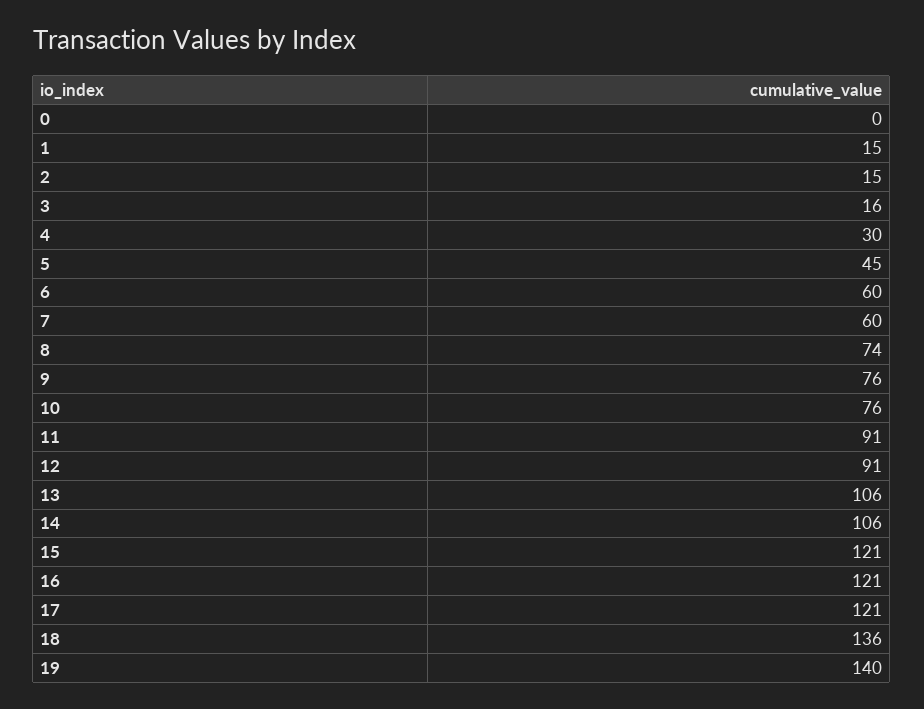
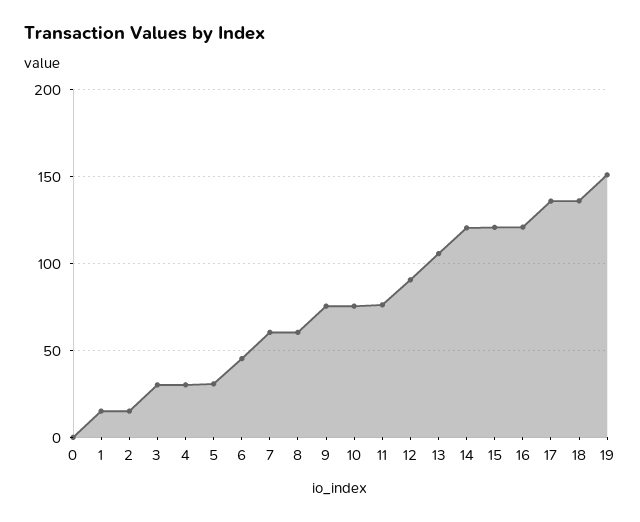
  {
    "0": 0,
    "1": 15,
    "2": 15,
-   "3": 16,
+   "3": 30,
    "4": 30,
-   "5": 45,
+   "5": 30,
-   "6": 60,
+   "6": 45,
    "7": 60,
-   "8": 74,
+   "8": 60,
    "9": 76,
    "10": 76,
-   "11": 91,
+   "11": 75,
    "12": 91,
    "13": 106,
-   "14": 106,
+   "14": 120,
    "15": 121,
    "16": 121,
-   "17": 121,
+   "17": 135,
    "18": 136,
-   "19": 140
+   "19": 150
  }

